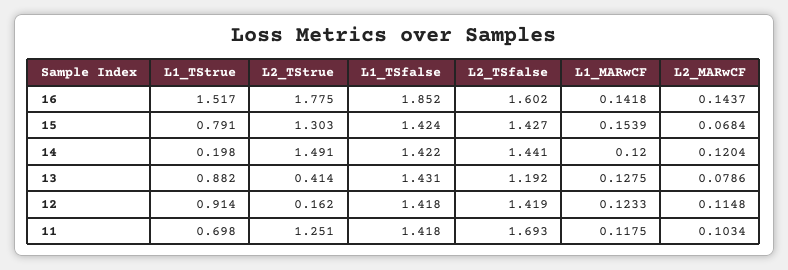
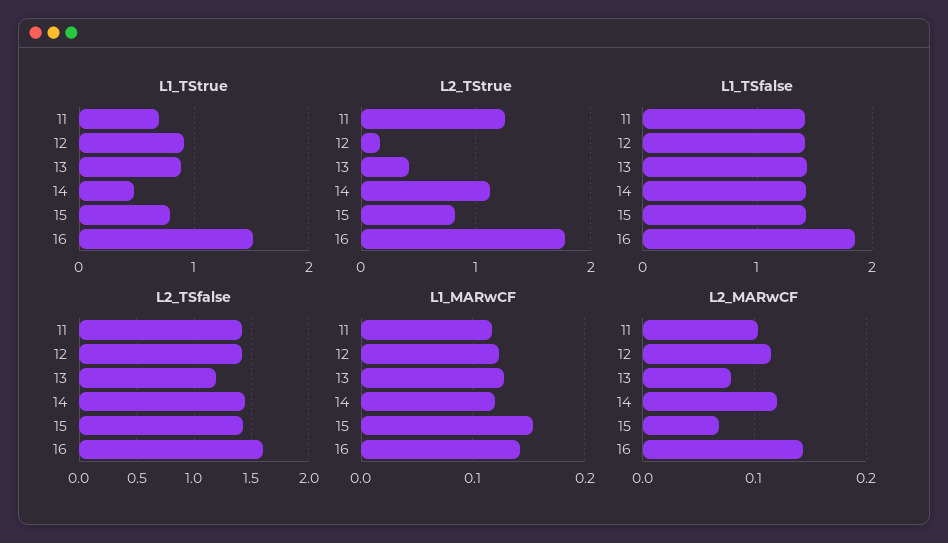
  {
    "L1_TStrue": {
      "16": 1.517,
      "15": 0.791,
-     "14": 0.198,
+     "14": 0.5,
      "13": 0.882,
      "12": 0.914,
      "11": 0.698
    },
    "L2_TStrue": {
      "16": 1.775,
-     "15": 1.303,
+     "15": 0.8,
-     "14": 1.491,
+     "14": 1.1,
      "13": 0.414,
      "12": 0.162,
      "11": 1.251
    },
    "L1_TSfalse": {
      "16": 1.852,
      "15": 1.424,
      "14": 1.422,
      "13": 1.431,
      "12": 1.418,
      "11": 1.418
    },
    "L2_TSfalse": {
      "16": 1.602,
      "15": 1.427,
      "14": 1.441,
      "13": 1.192,
      "12": 1.419,
-     "11": 1.693
+     "11": 1.4
    },
    "L1_MARwCF": {
      "16": 0.1418,
      "15": 0.1539,
      "14": 0.12,
      "13": 0.1275,
      "12": 0.1233,
      "11": 0.1175
    },
    "L2_MARwCF": {
      "16": 0.1437,
      "15": 0.0684,
      "14": 0.1204,
      "13": 0.0786,
      "12": 0.1148,
      "11": 0.1034
    }
  }

